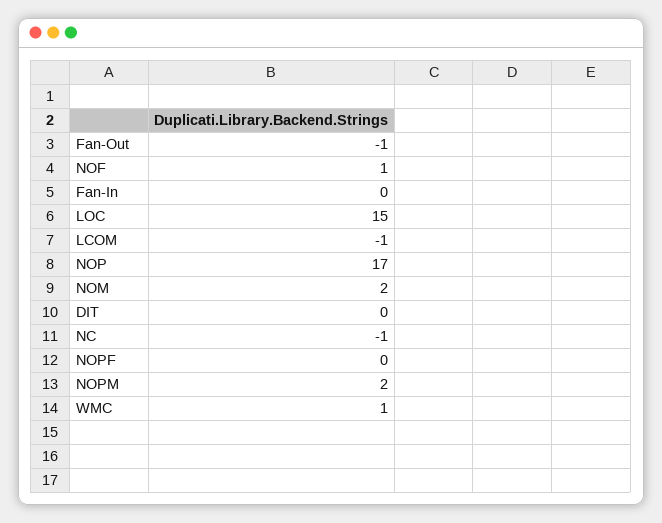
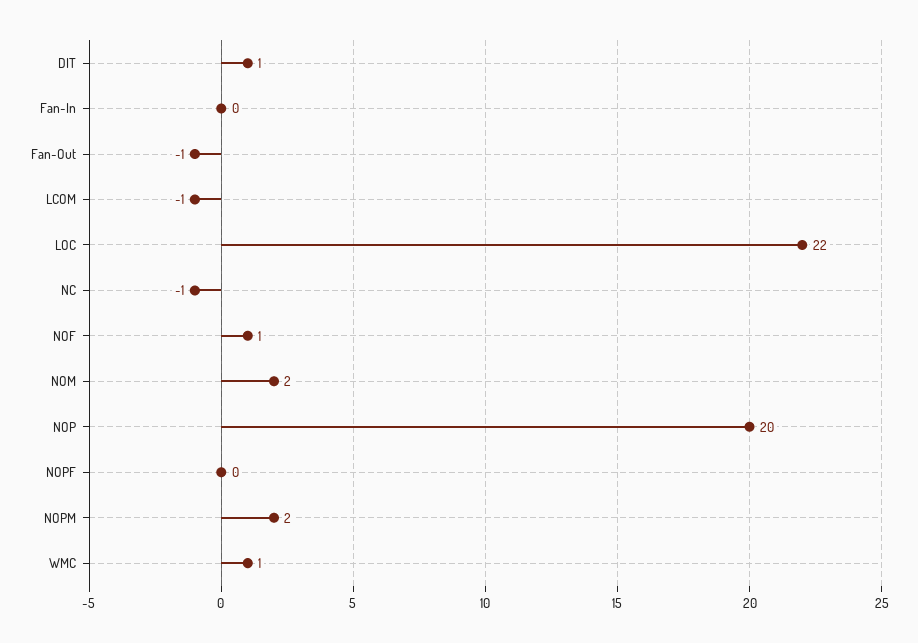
  {
    "Fan-Out": -1,
    "NOF": 1,
    "Fan-In": 0,
-   "LOC": 15,
+   "LOC": 22,
    "LCOM": -1,
-   "NOP": 17,
+   "NOP": 20,
    "NOM": 2,
-   "DIT": 0,
+   "DIT": 1,
    "NC": -1,
    "NOPF": 0,
    "NOPM": 2,
    "WMC": 1
  }

